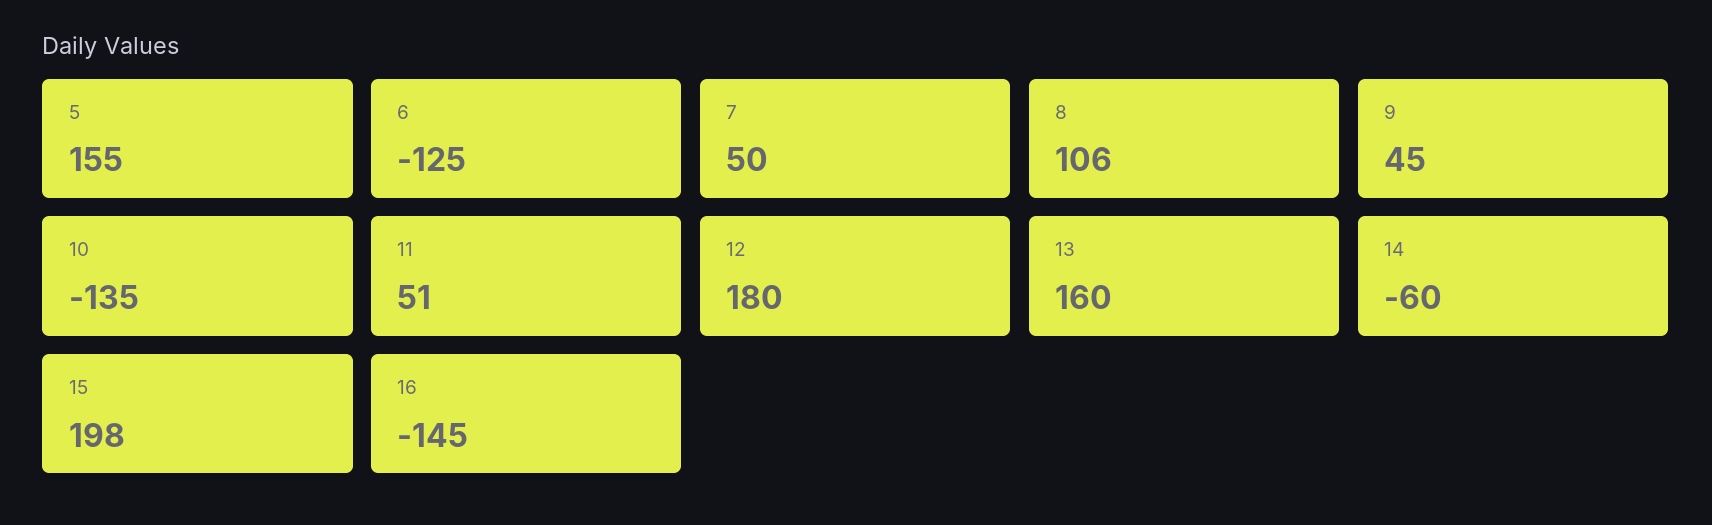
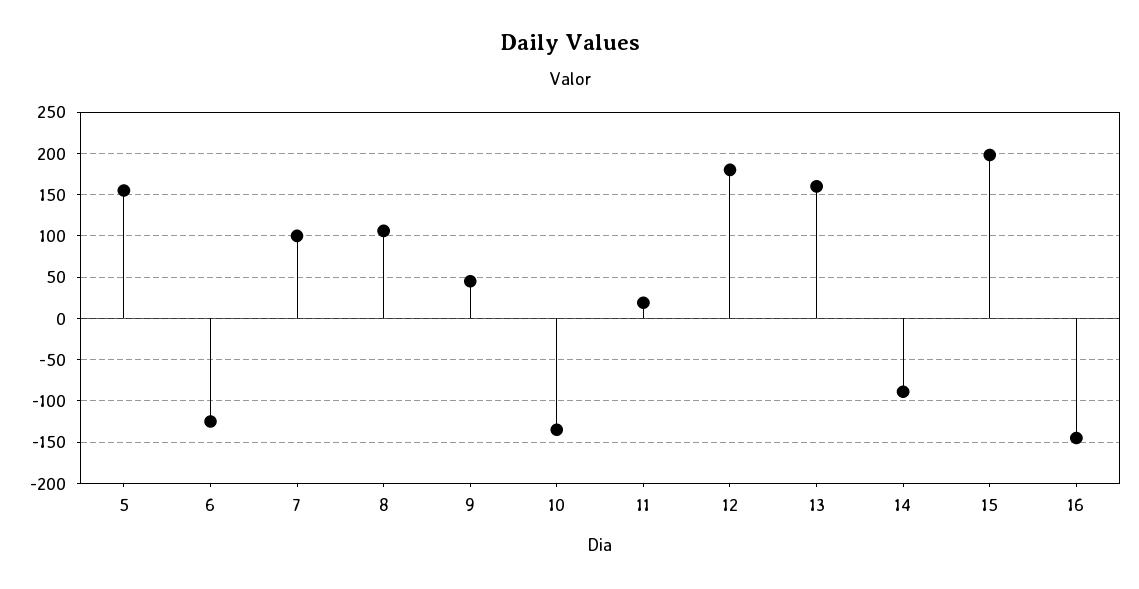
  {
    "5": 155,
    "6": -125,
-   "7": 50,
+   "7": 100,
    "8": 106,
    "9": 45,
    "10": -135,
-   "11": 51,
+   "11": 20,
    "12": 180,
    "13": 160,
-   "14": -60,
+   "14": -90,
    "15": 198,
    "16": -145
  }

